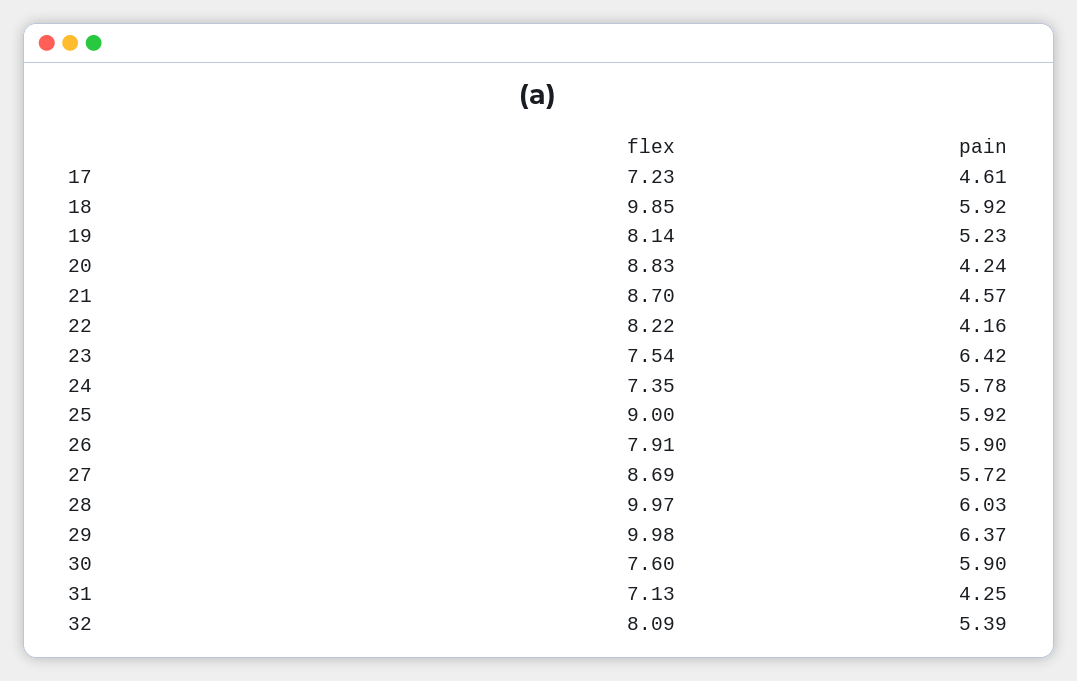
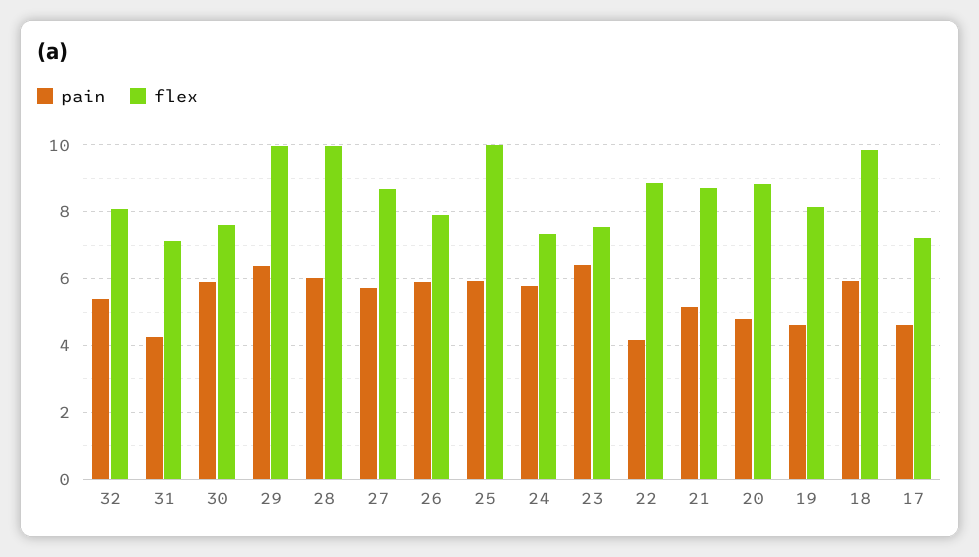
  {
    "flex": {
      "17": 7.23,
      "18": 9.85,
      "19": 8.14,
      "20": 8.83,
      "21": 8.7,
-     "22": 8.22,
+     "22": 8.8,
      "23": 7.54,
      "24": 7.35,
-     "25": 9,
+     "25": 10,
      "26": 7.91,
      "27": 8.69,
      "28": 9.97,
      "29": 9.98,
      "30": 7.6,
      "31": 7.13,
      "32": 8.09
    },
    "pain": {
      "17": 4.61,
      "18": 5.92,
-     "19": 5.23,
+     "19": 4.6,
-     "20": 4.24,
+     "20": 4.8,
-     "21": 4.57,
+     "21": 5.2,
      "22": 4.16,
      "23": 6.42,
      "24": 5.78,
      "25": 5.92,
      "26": 5.9,
      "27": 5.72,
      "28": 6.03,
      "29": 6.37,
      "30": 5.9,
      "31": 4.25,
      "32": 5.39
    }
  }

